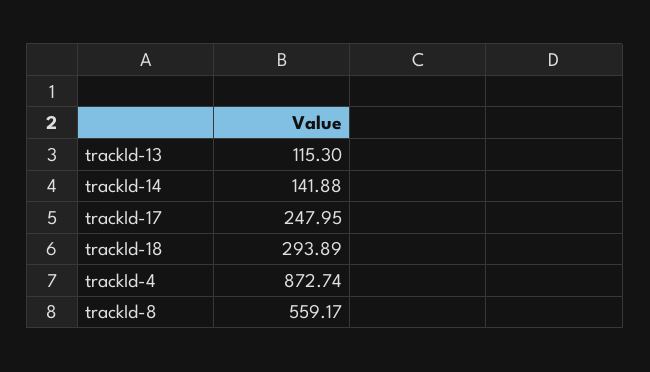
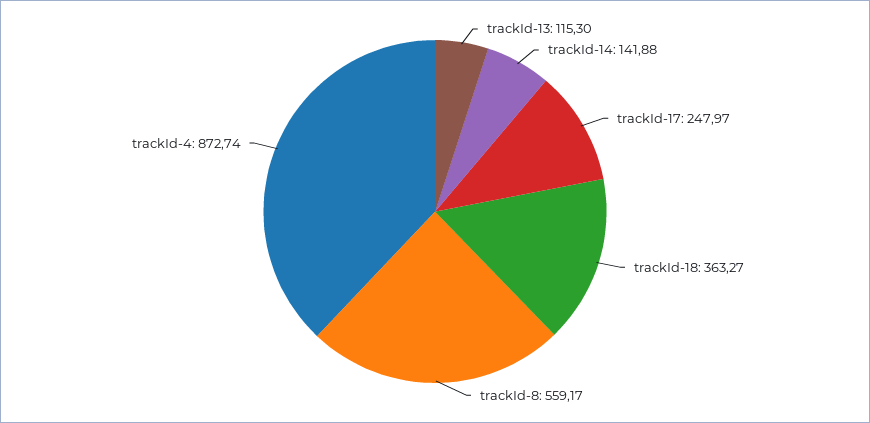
  {
    "trackId-13": 115.3,
    "trackId-14": 141.88,
-   "trackId-17": 247.95,
+   "trackId-17": 247.97,
-   "trackId-18": 293.89,
+   "trackId-18": 363.27,
    "trackId-4": 872.74,
    "trackId-8": 559.17
  }

